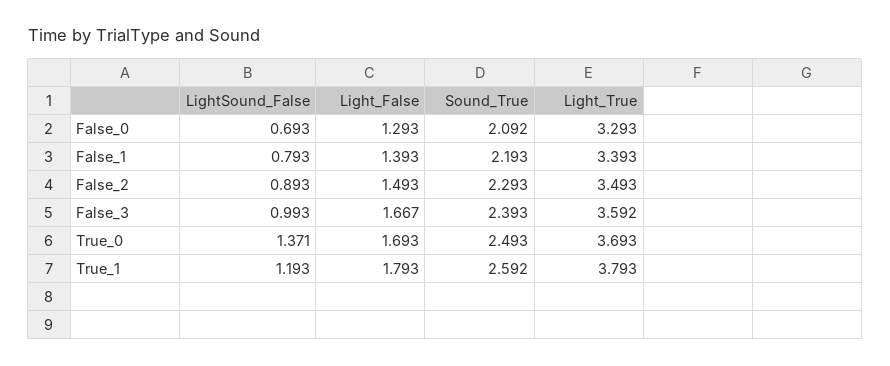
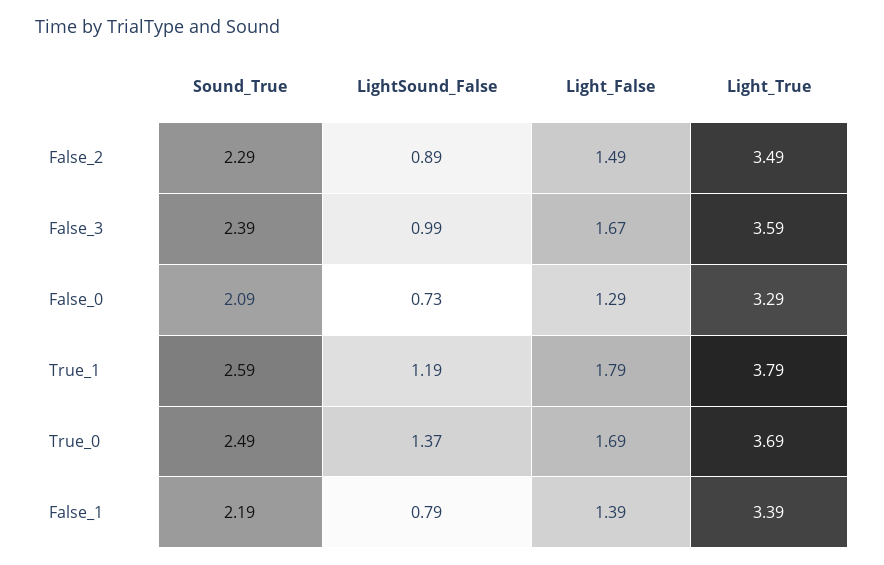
  {
    "LightSound_False": {
-     "False_0": 0.693,
+     "False_0": 0.73,
      "False_1": 0.793,
      "False_2": 0.893,
      "False_3": 0.993,
      "True_0": 1.371,
      "True_1": 1.193
    },
    "Light_False": {
      "False_0": 1.293,
      "False_1": 1.393,
      "False_2": 1.493,
      "False_3": 1.667,
      "True_0": 1.693,
      "True_1": 1.793
    },
    "Sound_True": {
      "False_0": 2.092,
      "False_1": 2.193,
      "False_2": 2.293,
      "False_3": 2.393,
      "True_0": 2.493,
      "True_1": 2.592
    },
    "Light_True": {
      "False_0": 3.293,
      "False_1": 3.393,
      "False_2": 3.493,
      "False_3": 3.592,
      "True_0": 3.693,
      "True_1": 3.793
    }
  }

